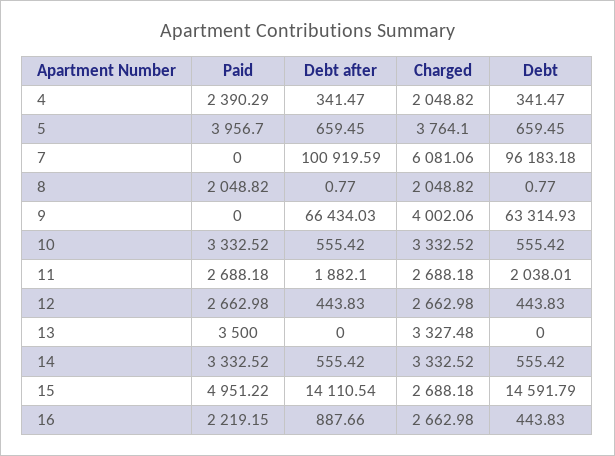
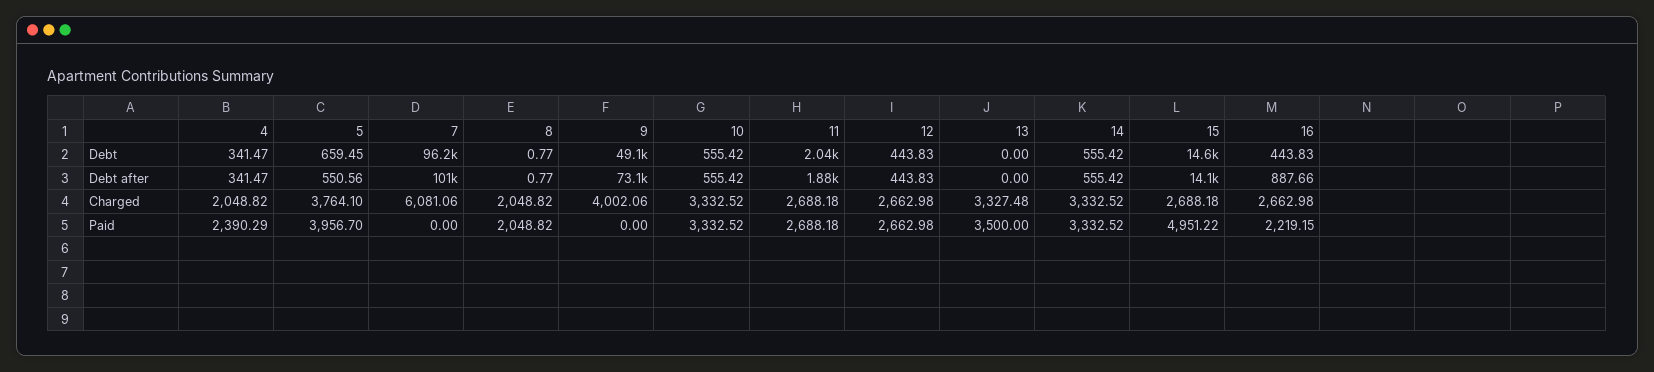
  {
    "Paid": {
      "4": 2390.29,
      "5": 3956.7,
      "7": 0,
      "8": 2048.82,
      "9": 0,
      "10": 3332.52,
      "11": 2688.18,
      "12": 2662.98,
      "13": 3500,
      "14": 3332.52,
      "15": 4951.22,
      "16": 2219.15
    },
    "Debt after": {
      "4": 341.47,
-     "5": 659.45,
+     "5": 550.56,
      "7": 100919.59,
      "8": 0.77,
-     "9": 66434.03,
+     "9": 73100,
      "10": 555.42,
      "11": 1882.1,
      "12": 443.83,
      "13": 0,
      "14": 555.42,
      "15": 14110.54,
      "16": 887.66
    },
    "Charged": {
      "4": 2048.82,
      "5": 3764.1,
      "7": 6081.06,
      "8": 2048.82,
      "9": 4002.06,
      "10": 3332.52,
      "11": 2688.18,
      "12": 2662.98,
      "13": 3327.48,
      "14": 3332.52,
      "15": 2688.18,
      "16": 2662.98
    },
    "Debt": {
      "4": 341.47,
      "5": 659.45,
      "7": 96183.18,
      "8": 0.77,
-     "9": 63314.93,
+     "9": 49100,
      "10": 555.42,
      "11": 2038.01,
      "12": 443.83,
      "13": 0,
      "14": 555.42,
      "15": 14591.79,
      "16": 443.83
    }
  }

